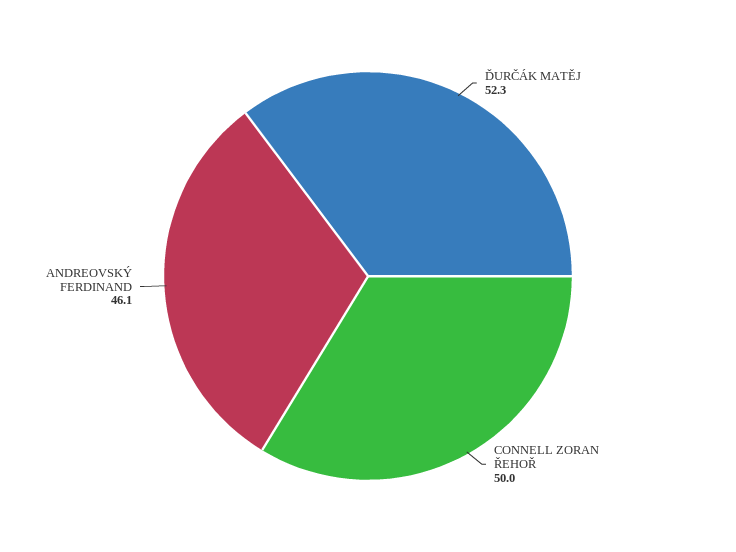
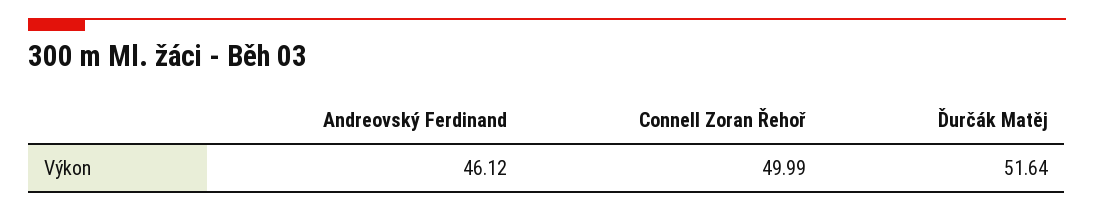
  {
-   "ĎURČÁK MATĚJ": 52.3,
+   "ĎURČÁK MATĚJ": 51.64,
    "CONNELL ZORAN ŘEHOŘ": 49.99,
    "ANDREOVSKÝ FERDINAND": 46.12
  }

